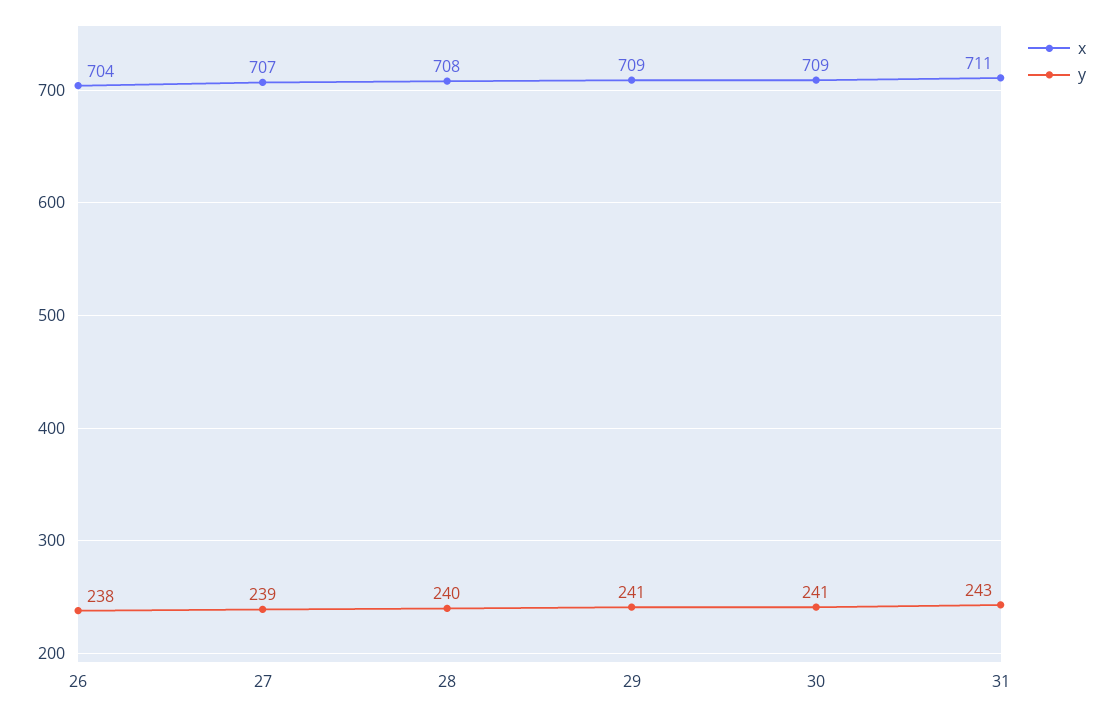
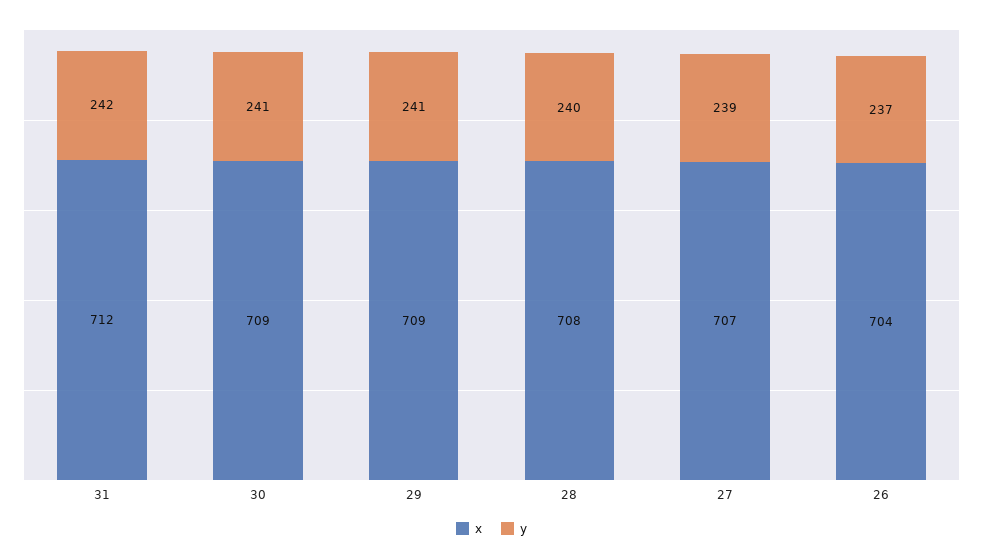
  {
    "x": {
      "26": 704,
      "27": 707,
      "28": 708,
      "29": 709,
      "30": 709,
-     "31": 711
+     "31": 712
    },
    "y": {
-     "26": 238,
+     "26": 237,
      "27": 239,
      "28": 240,
      "29": 241,
      "30": 241,
-     "31": 243
+     "31": 242
    }
  }

